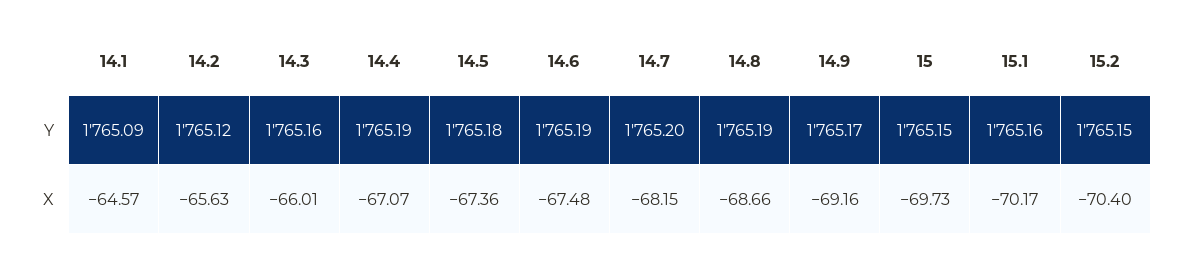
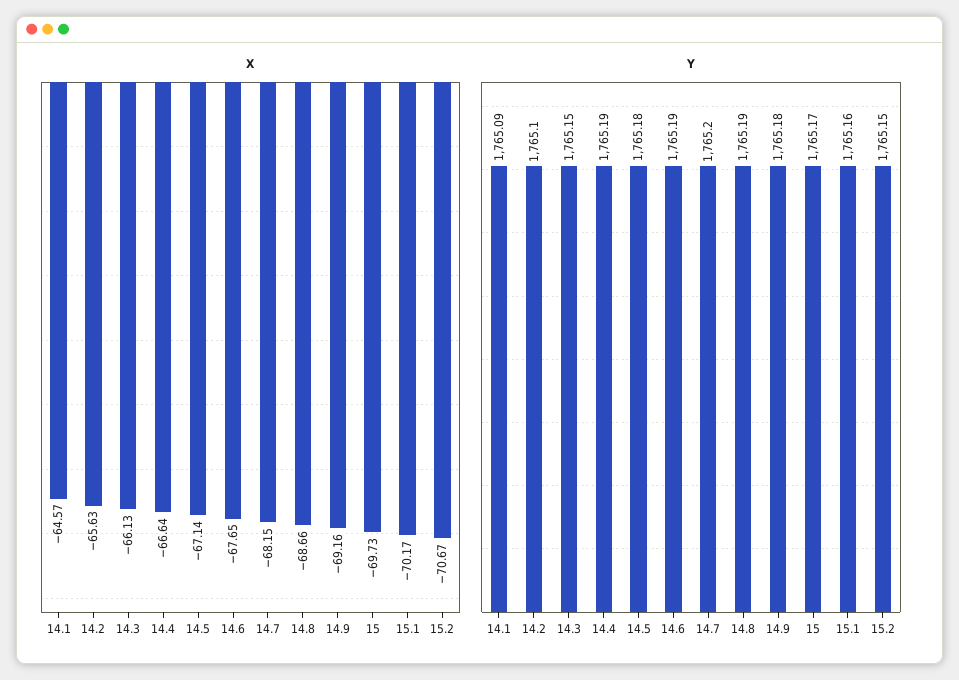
  {
    "Y": {
      "14.1": 1765.09,
-     "14.2": 1765.12,
+     "14.2": 1765.1,
-     "14.3": 1765.16,
+     "14.3": 1765.15,
      "14.4": 1765.19,
      "14.5": 1765.18,
      "14.6": 1765.19,
      "14.7": 1765.2,
      "14.8": 1765.19,
-     "14.9": 1765.17,
+     "14.9": 1765.18,
-     "15": 1765.15,
+     "15": 1765.17,
      "15.1": 1765.16,
      "15.2": 1765.15
    },
    "X": {
      "14.1": -64.57,
      "14.2": -65.63,
-     "14.3": -66.01,
+     "14.3": -66.13,
-     "14.4": -67.07,
+     "14.4": -66.64,
-     "14.5": -67.36,
+     "14.5": -67.14,
-     "14.6": -67.48,
+     "14.6": -67.65,
      "14.7": -68.15,
      "14.8": -68.66,
      "14.9": -69.16,
      "15": -69.73,
      "15.1": -70.17,
-     "15.2": -70.4
+     "15.2": -70.67
    }
  }

